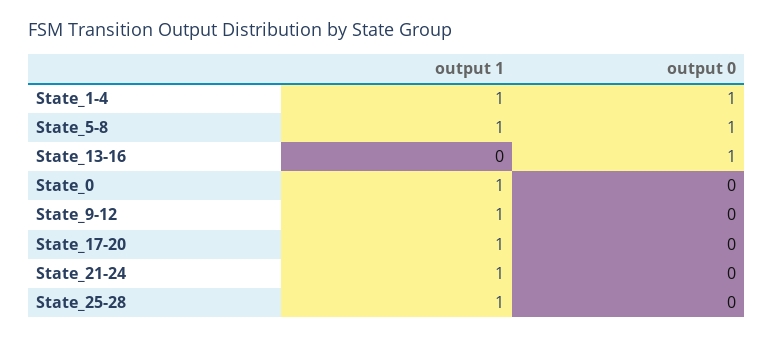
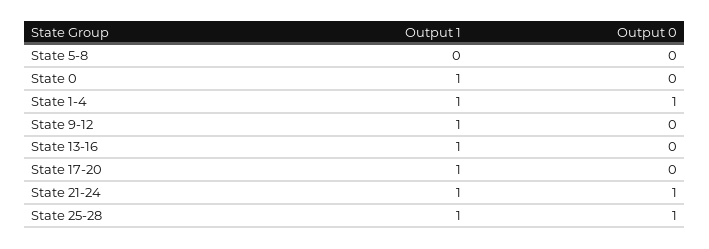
  {
    "output 1": {
      "State_1-4": 1,
-     "State_5-8": 1,
+     "State_5-8": 0,
-     "State_13-16": 0,
+     "State_13-16": 1,
      "State_0": 1,
      "State_9-12": 1,
      "State_17-20": 1,
      "State_21-24": 1,
      "State_25-28": 1
    },
    "output 0": {
      "State_1-4": 1,
-     "State_5-8": 1,
+     "State_5-8": 0,
-     "State_13-16": 1,
+     "State_13-16": 0,
      "State_0": 0,
      "State_9-12": 0,
      "State_17-20": 0,
-     "State_21-24": 0,
+     "State_21-24": 1,
-     "State_25-28": 0
+     "State_25-28": 1
    }
  }

